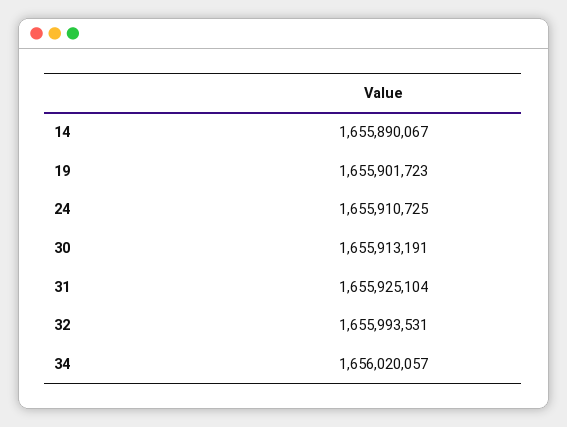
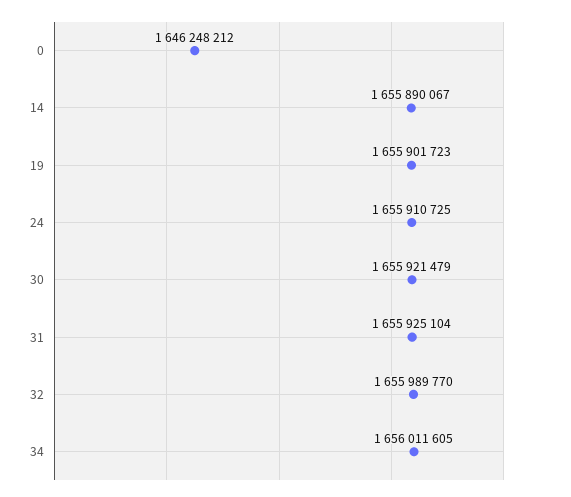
  {
    "14": 1655890067,
    "19": 1655901723,
    "24": 1655910725,
-   "30": 1655913191,
+   "30": 1655921479,
    "31": 1655925104,
-   "32": 1655993531,
+   "32": 1655989770,
-   "34": 1656020057
+   "34": 1656011605,
+   "0": 1646248212
  }

